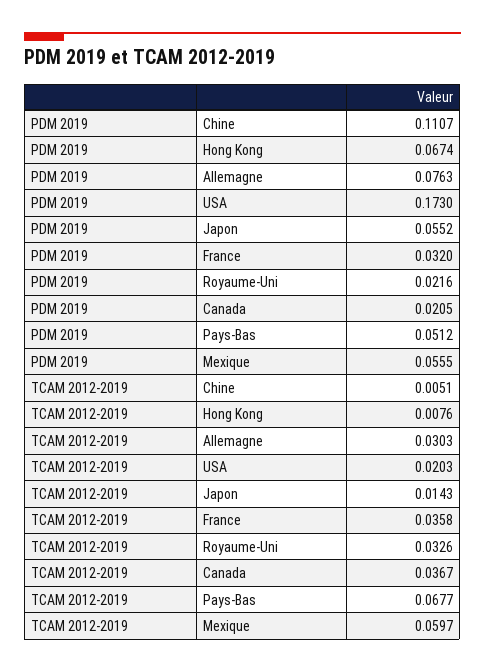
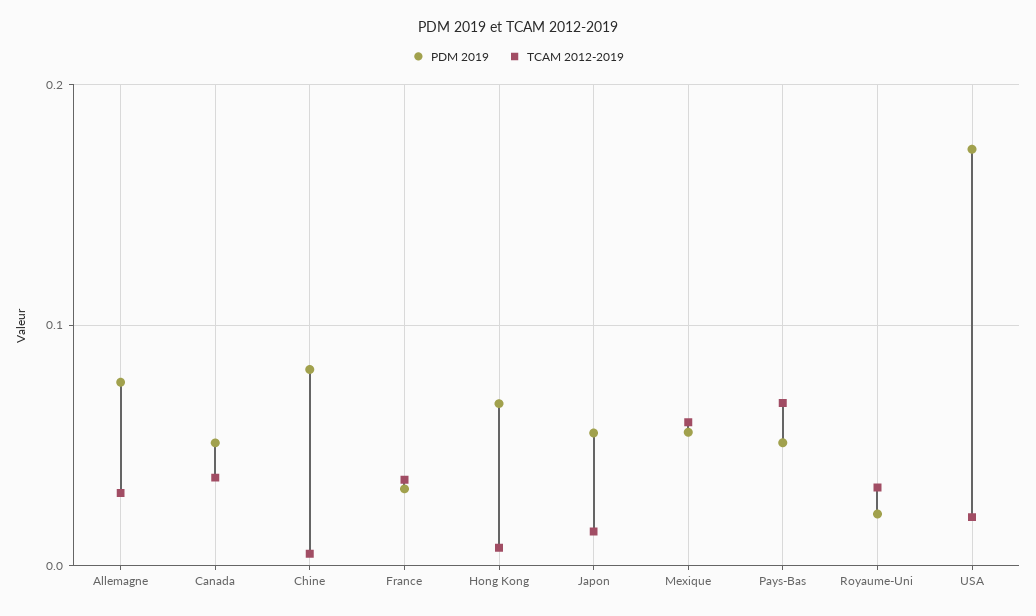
  {
    "PDM 2019": {
-     "Chine": 0.1107,
+     "Chine": 0.08,
      "Hong Kong": 0.0674,
      "Allemagne": 0.0763,
      "USA": 0.173,
      "Japon": 0.0552,
      "France": 0.032,
      "Royaume-Uni": 0.0216,
-     "Canada": 0.0205,
+     "Canada": 0.05,
      "Pays-Bas": 0.0512,
      "Mexique": 0.0555
    },
    "TCAM 2012-2019": {
      "Chine": 0.0051,
      "Hong Kong": 0.0076,
      "Allemagne": 0.0303,
      "USA": 0.0203,
      "Japon": 0.0143,
      "France": 0.0358,
      "Royaume-Uni": 0.0326,
      "Canada": 0.0367,
      "Pays-Bas": 0.0677,
      "Mexique": 0.0597
    }
  }

